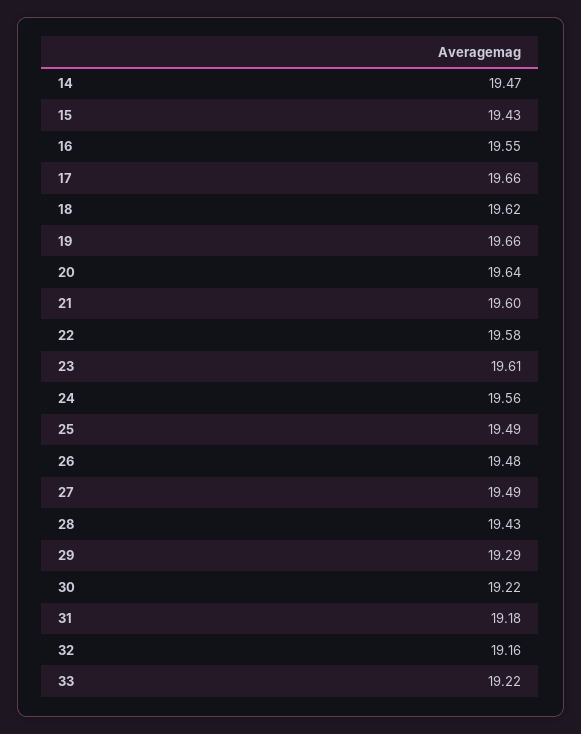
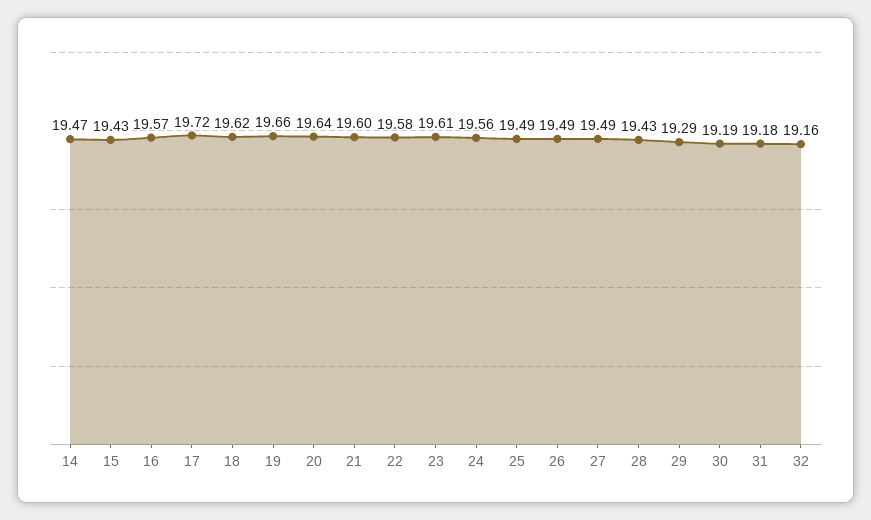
  {
    "14": 19.47,
    "15": 19.43,
-   "16": 19.55,
+   "16": 19.57,
-   "17": 19.66,
+   "17": 19.72,
    "18": 19.62,
    "19": 19.66,
    "20": 19.64,
    "21": 19.6,
    "22": 19.58,
    "23": 19.61,
    "24": 19.56,
    "25": 19.49,
-   "26": 19.48,
+   "26": 19.49,
    "27": 19.49,
    "28": 19.43,
    "29": 19.29,
-   "30": 19.22,
+   "30": 19.19,
    "31": 19.18,
-   "32": 19.16,
+   "32": 19.16
-   "33": 19.22
  }

